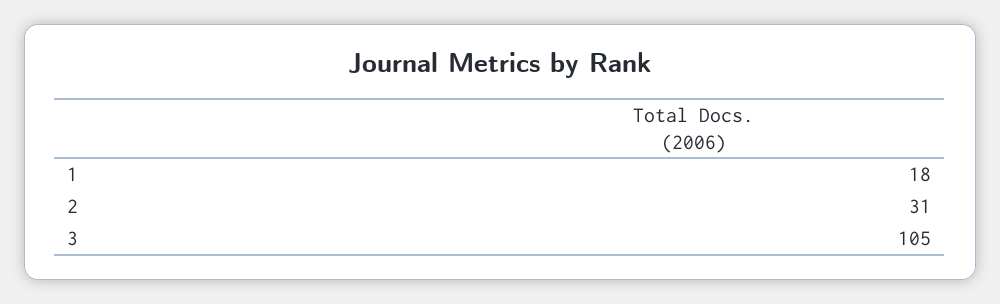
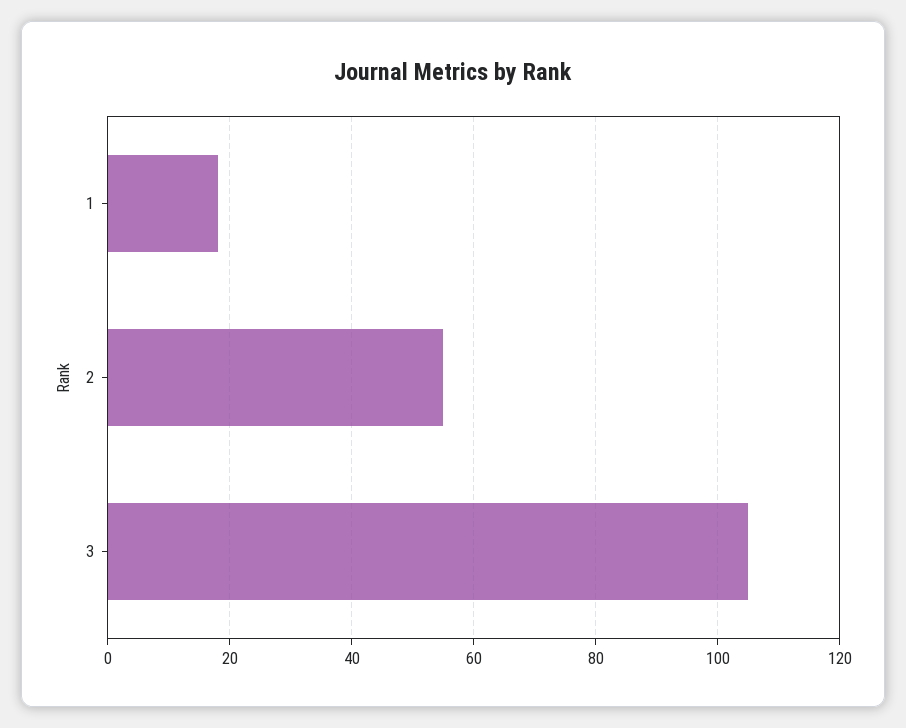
  {
    "1": 18,
-   "2": 31,
+   "2": 55,
    "3": 105
  }

